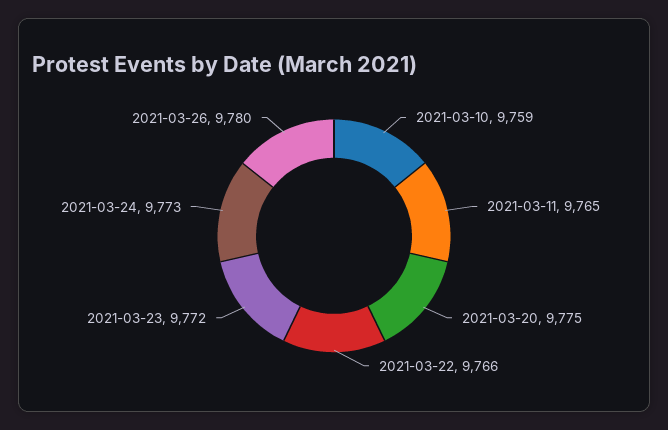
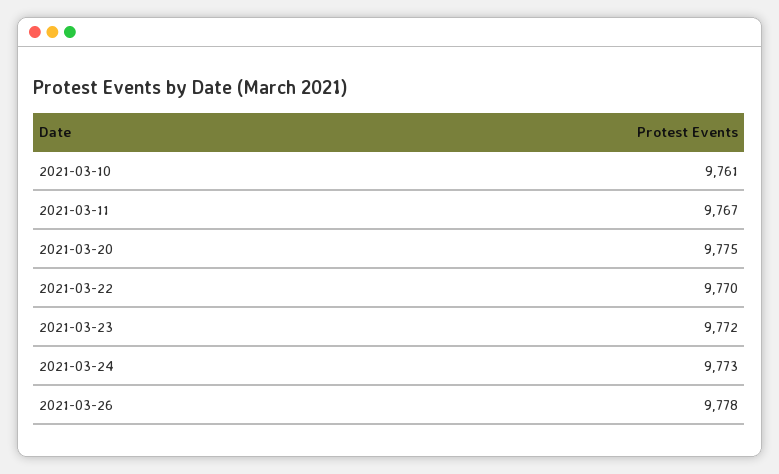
  {
-   "2021-03-10": 9759,
+   "2021-03-10": 9761,
-   "2021-03-11": 9765,
+   "2021-03-11": 9767,
    "2021-03-20": 9775,
-   "2021-03-22": 9766,
+   "2021-03-22": 9770,
    "2021-03-23": 9772,
    "2021-03-24": 9773,
-   "2021-03-26": 9780
+   "2021-03-26": 9778
  }

